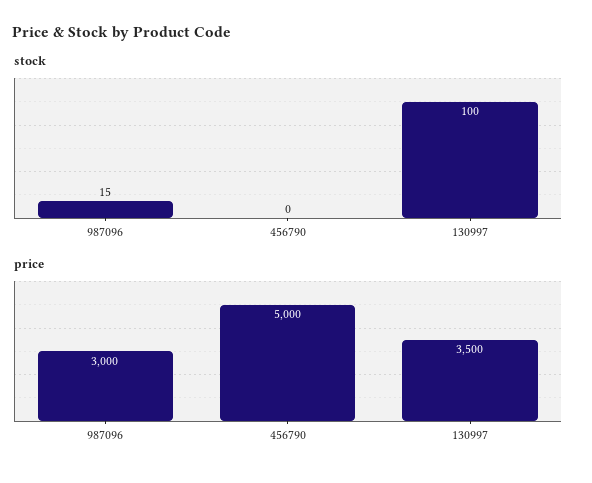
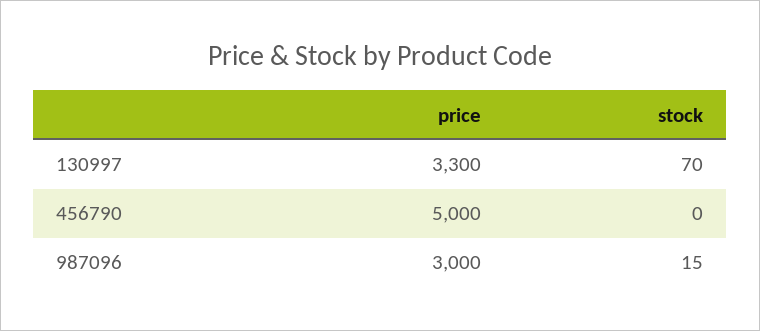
  {
    "stock": {
      "987096": 15,
      "456790": 0,
-     "130997": 100
+     "130997": 70
    },
    "price": {
      "987096": 3000,
      "456790": 5000,
-     "130997": 3500
+     "130997": 3300
    }
  }

